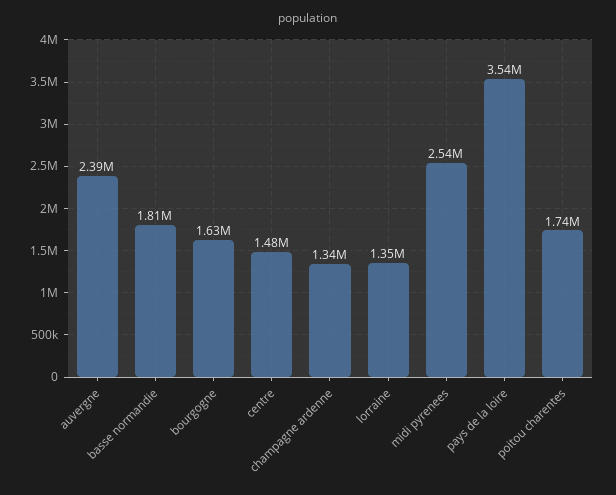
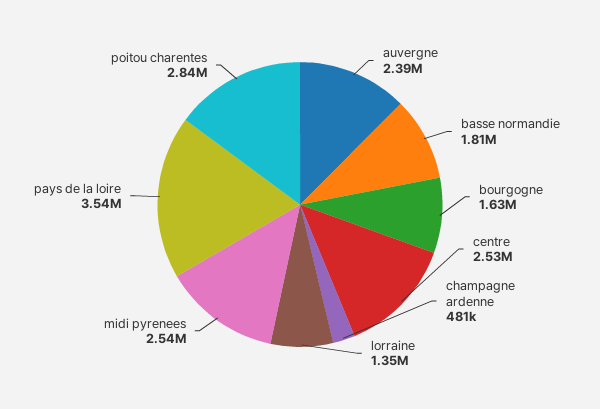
  {
    "auvergne": 2390000,
    "basse normandie": 1810000,
    "bourgogne": 1630000,
-   "centre": 1480000,
+   "centre": 2530000,
-   "champagne ardenne": 1340000,
+   "champagne ardenne": 481000,
    "lorraine": 1350000,
    "midi pyrenees": 2540000,
    "pays de la loire": 3540000,
-   "poitou charentes": 1740000
+   "poitou charentes": 2840000
  }

